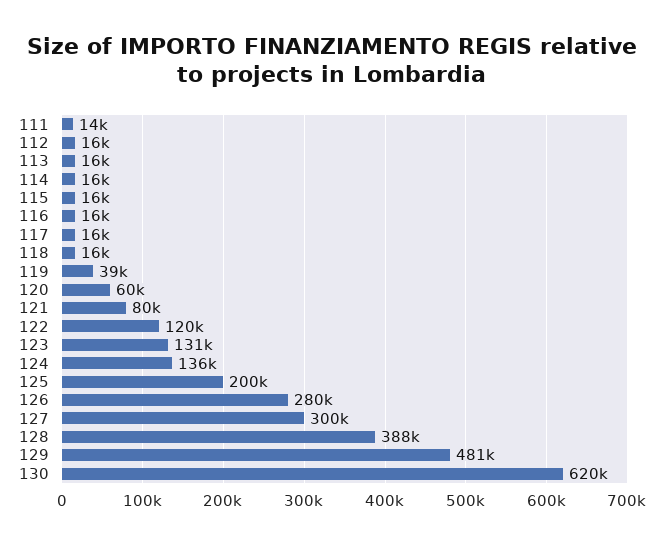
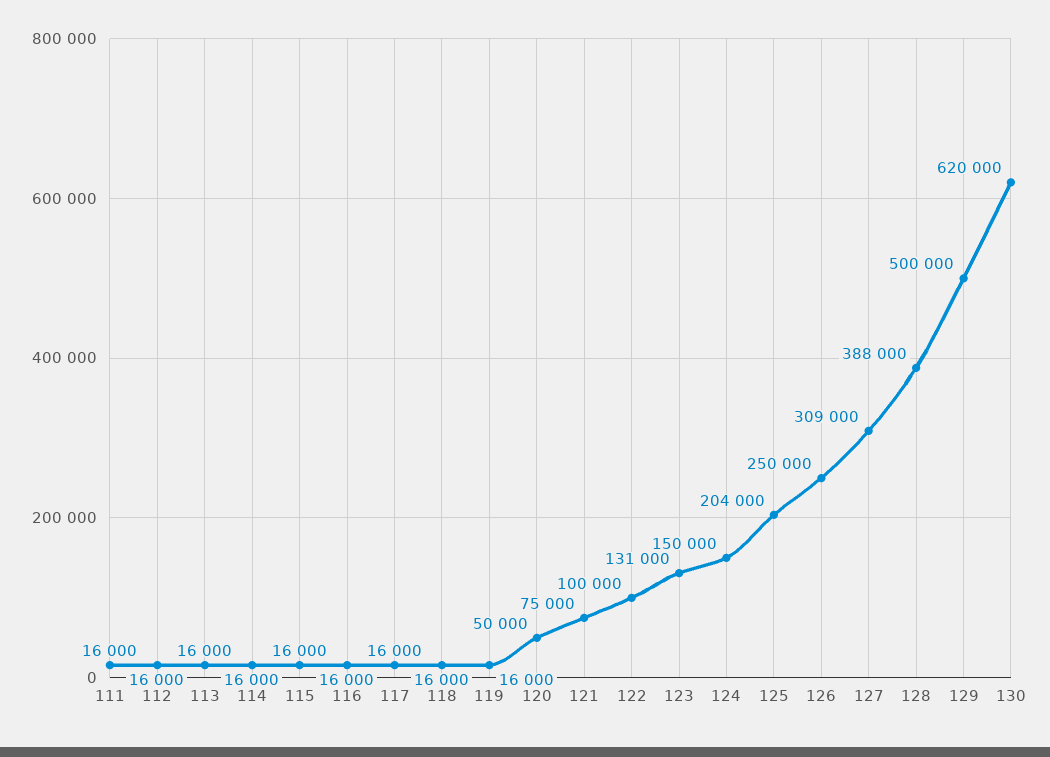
  {
-   "111": 14000,
+   "111": 16000,
    "112": 16000,
    "113": 16000,
    "114": 16000,
    "115": 16000,
    "116": 16000,
    "117": 16000,
    "118": 16000,
-   "119": 39000,
+   "119": 16000,
-   "120": 60000,
+   "120": 50000,
-   "121": 80000,
+   "121": 75000,
-   "122": 120000,
+   "122": 100000,
    "123": 131000,
-   "124": 136000,
+   "124": 150000,
-   "125": 200000,
+   "125": 204000,
-   "126": 280000,
+   "126": 250000,
-   "127": 300000,
+   "127": 309000,
    "128": 388000,
-   "129": 481000,
+   "129": 500000,
    "130": 620000
  }

